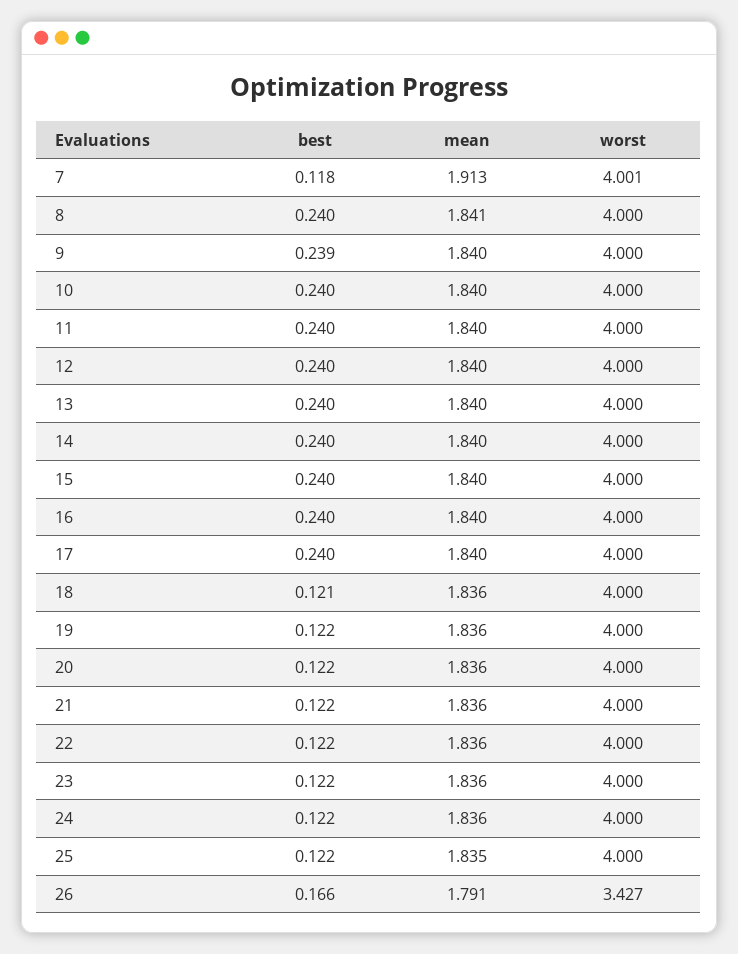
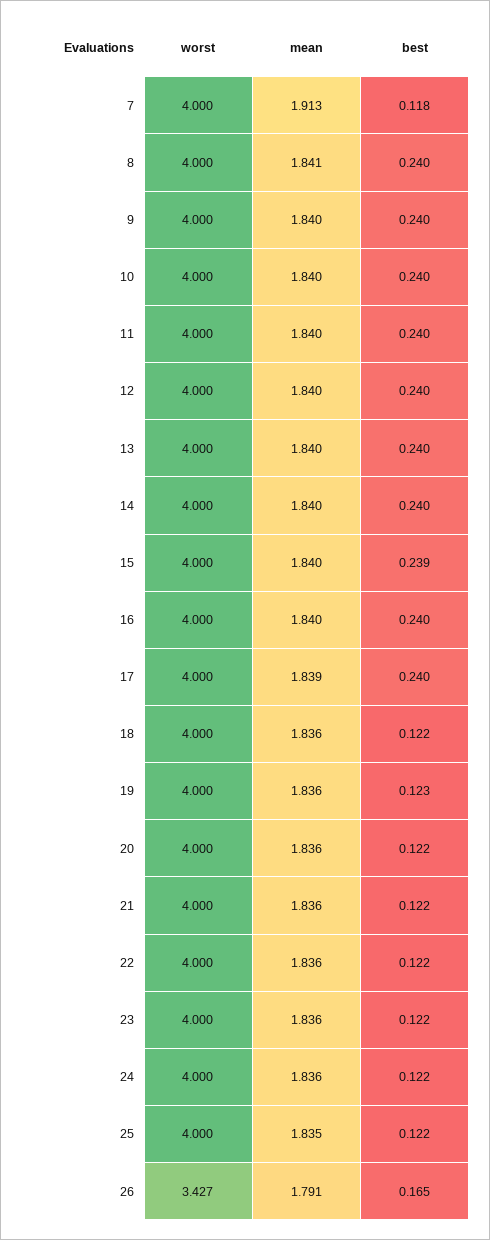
  {
    "best": {
      "7": 0.118,
      "8": 0.24,
-     "9": 0.239,
+     "9": 0.24,
      "10": 0.24,
      "11": 0.24,
      "12": 0.24,
      "13": 0.24,
      "14": 0.24,
-     "15": 0.24,
+     "15": 0.239,
      "16": 0.24,
      "17": 0.24,
-     "18": 0.121,
+     "18": 0.122,
-     "19": 0.122,
+     "19": 0.123,
      "20": 0.122,
      "21": 0.122,
      "22": 0.122,
      "23": 0.122,
      "24": 0.122,
      "25": 0.122,
-     "26": 0.166
+     "26": 0.165
    },
    "mean": {
      "7": 1.913,
      "8": 1.841,
      "9": 1.84,
      "10": 1.84,
      "11": 1.84,
      "12": 1.84,
      "13": 1.84,
      "14": 1.84,
      "15": 1.84,
      "16": 1.84,
-     "17": 1.84,
+     "17": 1.839,
      "18": 1.836,
      "19": 1.836,
      "20": 1.836,
      "21": 1.836,
      "22": 1.836,
      "23": 1.836,
      "24": 1.836,
      "25": 1.835,
      "26": 1.791
    },
    "worst": {
-     "7": 4.001,
+     "7": 4,
      "8": 4,
      "9": 4,
      "10": 4,
      "11": 4,
      "12": 4,
      "13": 4,
      "14": 4,
      "15": 4,
      "16": 4,
      "17": 4,
      "18": 4,
      "19": 4,
      "20": 4,
      "21": 4,
      "22": 4,
      "23": 4,
      "24": 4,
      "25": 4,
      "26": 3.427
    }
  }

